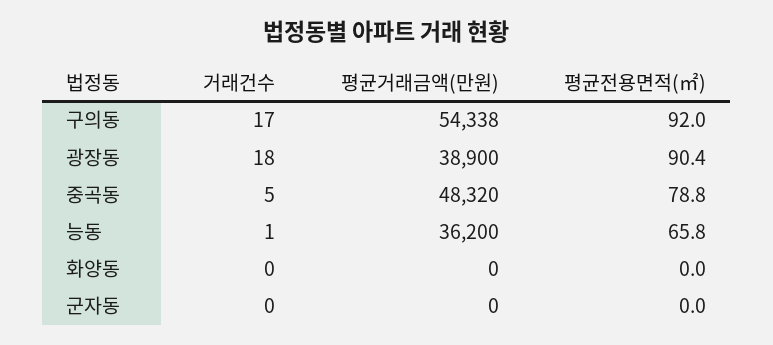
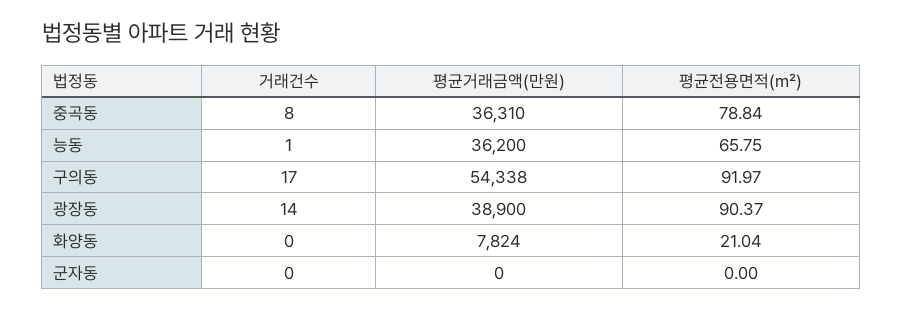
  {
    "거래건수": {
      "구의동": 17,
-     "광장동": 18,
+     "광장동": 14,
-     "중곡동": 5,
+     "중곡동": 8,
      "능동": 1,
      "화양동": 0,
      "군자동": 0
    },
    "평균거래금액(만원)": {
      "구의동": 54338,
      "광장동": 38900,
-     "중곡동": 48320,
+     "중곡동": 36310,
      "능동": 36200,
-     "화양동": 0,
+     "화양동": 7824,
      "군자동": 0
    },
    "평균전용면적(㎡)": {
      "구의동": 91.97,
      "광장동": 90.37,
      "중곡동": 78.84,
      "능동": 65.75,
-     "화양동": 0,
+     "화양동": 21.04,
      "군자동": 0
    }
  }

